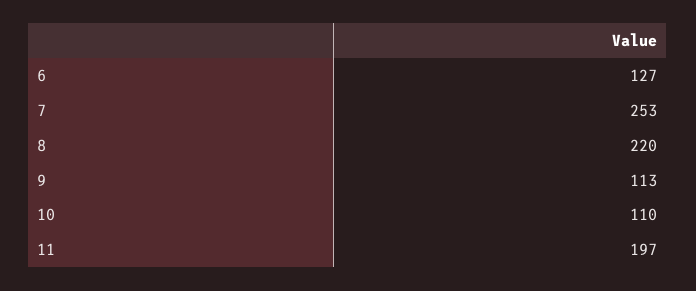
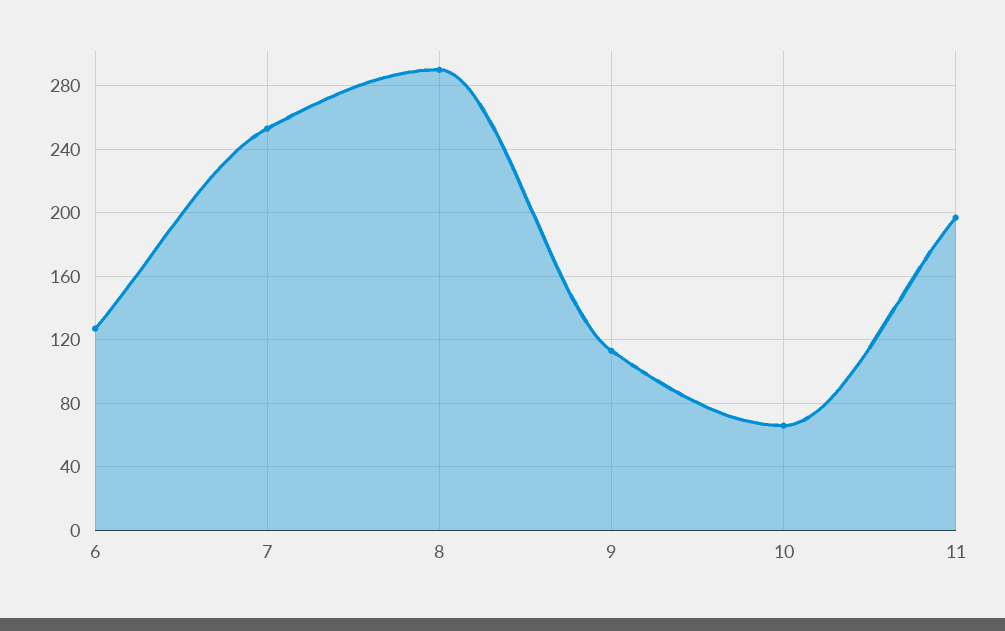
  {
    "6": 127,
    "7": 253,
-   "8": 220,
+   "8": 290,
    "9": 113,
-   "10": 110,
+   "10": 65,
    "11": 197
  }

